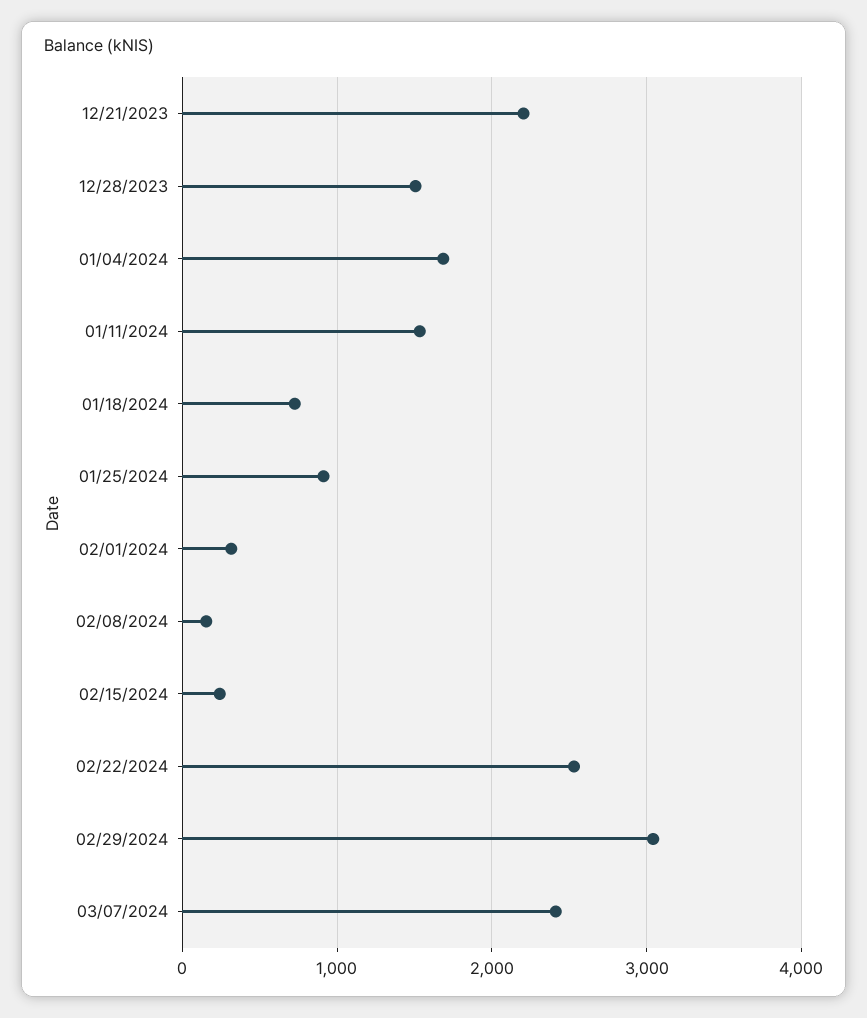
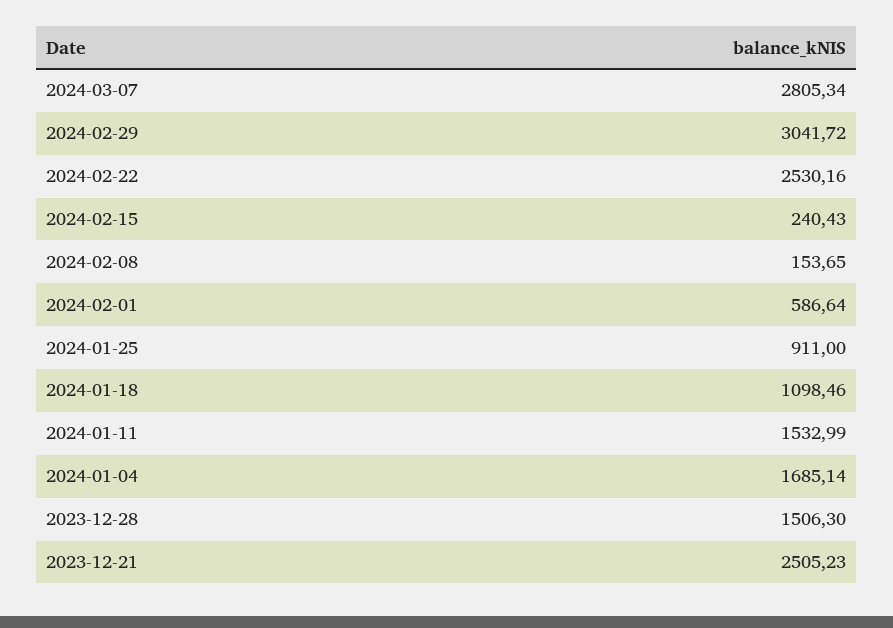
  {
-   "12/21/2023": 2200,
+   "12/21/2023": 2505.23,
    "12/28/2023": 1506.3,
    "01/04/2024": 1685.14,
    "01/11/2024": 1532.99,
-   "01/18/2024": 700,
+   "01/18/2024": 1098.46,
    "01/25/2024": 911,
-   "02/01/2024": 300,
+   "02/01/2024": 586.64,
    "02/08/2024": 153.65,
    "02/15/2024": 240.43,
    "02/22/2024": 2530.16,
    "02/29/2024": 3041.72,
-   "03/07/2024": 2400
+   "03/07/2024": 2805.34
  }

